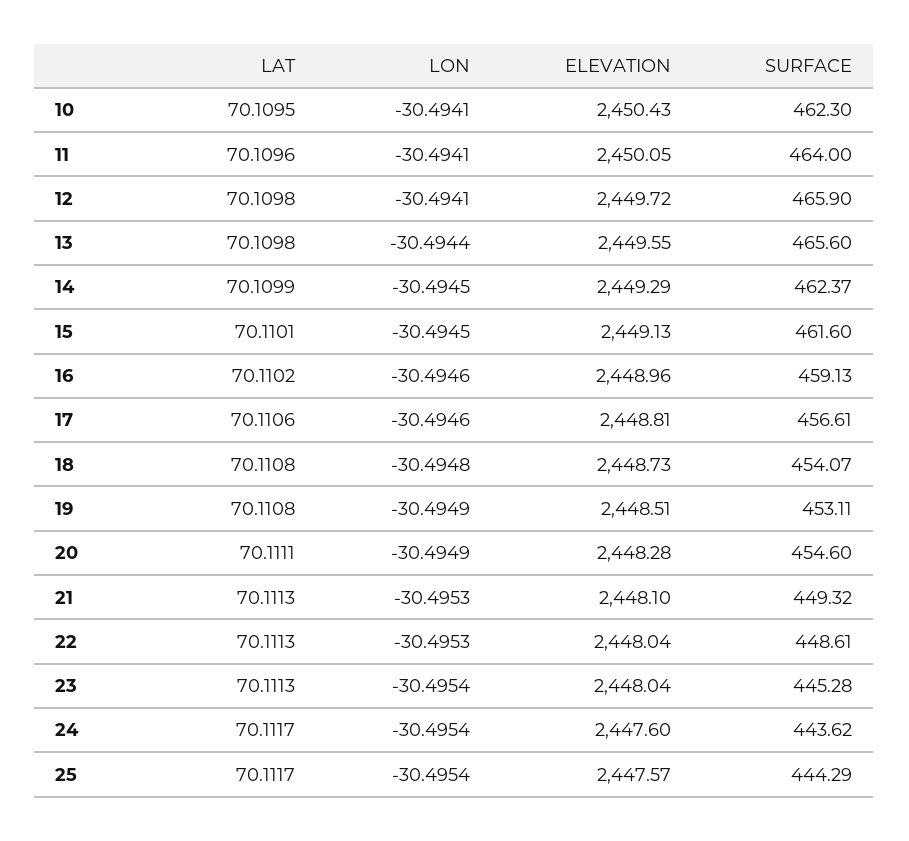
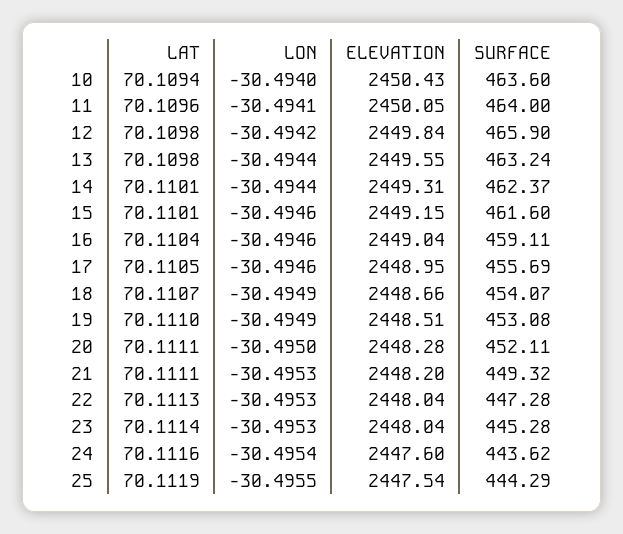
  {
    "LAT": {
-     "10": 70.1095,
+     "10": 70.1094,
      "11": 70.1096,
      "12": 70.1098,
      "13": 70.1098,
-     "14": 70.1099,
+     "14": 70.1101,
      "15": 70.1101,
-     "16": 70.1102,
+     "16": 70.1104,
-     "17": 70.1106,
+     "17": 70.1105,
-     "18": 70.1108,
+     "18": 70.1107,
-     "19": 70.1108,
+     "19": 70.111,
      "20": 70.1111,
-     "21": 70.1113,
+     "21": 70.1111,
      "22": 70.1113,
-     "23": 70.1113,
+     "23": 70.1114,
-     "24": 70.1117,
+     "24": 70.1116,
-     "25": 70.1117
+     "25": 70.1119
    },
    "LON": {
-     "10": -30.4941,
+     "10": -30.494,
      "11": -30.4941,
-     "12": -30.4941,
+     "12": -30.4942,
      "13": -30.4944,
-     "14": -30.4945,
+     "14": -30.4944,
-     "15": -30.4945,
+     "15": -30.4946,
      "16": -30.4946,
      "17": -30.4946,
-     "18": -30.4948,
+     "18": -30.4949,
      "19": -30.4949,
-     "20": -30.4949,
+     "20": -30.495,
      "21": -30.4953,
      "22": -30.4953,
-     "23": -30.4954,
+     "23": -30.4953,
      "24": -30.4954,
-     "25": -30.4954
+     "25": -30.4955
    },
    "ELEVATION": {
      "10": 2450.43,
      "11": 2450.05,
-     "12": 2449.72,
+     "12": 2449.84,
      "13": 2449.55,
-     "14": 2449.29,
+     "14": 2449.31,
-     "15": 2449.13,
+     "15": 2449.15,
-     "16": 2448.96,
+     "16": 2449.04,
-     "17": 2448.81,
+     "17": 2448.95,
-     "18": 2448.73,
+     "18": 2448.66,
      "19": 2448.51,
      "20": 2448.28,
-     "21": 2448.1,
+     "21": 2448.2,
      "22": 2448.04,
      "23": 2448.04,
      "24": 2447.6,
-     "25": 2447.57
+     "25": 2447.54
    },
    "SURFACE": {
-     "10": 462.3,
+     "10": 463.6,
      "11": 464,
      "12": 465.9,
-     "13": 465.6,
+     "13": 463.24,
      "14": 462.37,
      "15": 461.6,
-     "16": 459.13,
+     "16": 459.11,
-     "17": 456.61,
+     "17": 455.69,
      "18": 454.07,
-     "19": 453.11,
+     "19": 453.08,
-     "20": 454.6,
+     "20": 452.11,
      "21": 449.32,
-     "22": 448.61,
+     "22": 447.28,
      "23": 445.28,
      "24": 443.62,
      "25": 444.29
    }
  }

